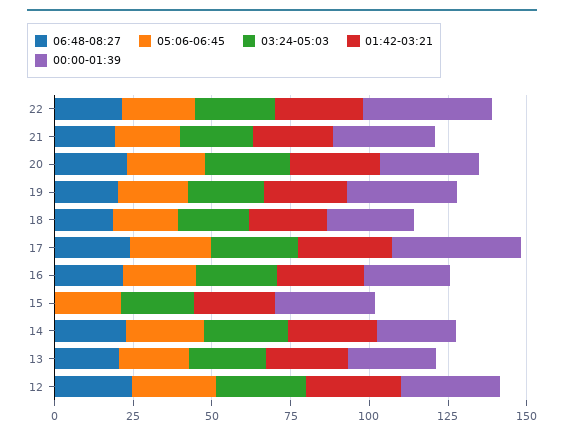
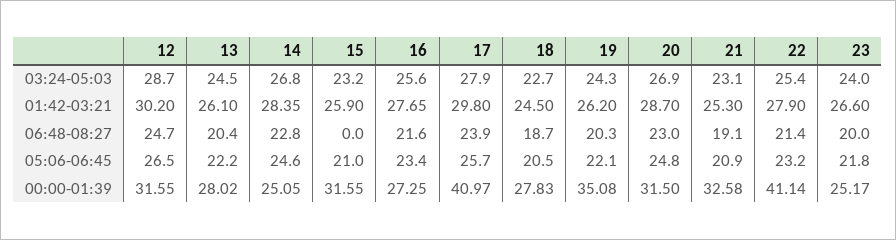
  {
    "06:48-08:27": {
      "22": 21.4,
      "21": 19.1,
      "20": 23,
      "19": 20.3,
      "18": 18.7,
      "17": 23.9,
      "16": 21.6,
      "15": 0,
      "14": 22.8,
      "13": 20.4,
-     "12": 24.7
+     "12": 24.7,
+     "23": 20
    },
    "05:06-06:45": {
      "22": 23.2,
      "21": 20.9,
      "20": 24.8,
      "19": 22.1,
      "18": 20.5,
      "17": 25.7,
      "16": 23.4,
      "15": 21,
      "14": 24.6,
      "13": 22.2,
-     "12": 26.5
+     "12": 26.5,
+     "23": 21.8
    },
    "03:24-05:03": {
      "22": 25.4,
      "21": 23.1,
      "20": 26.9,
      "19": 24.3,
      "18": 22.7,
      "17": 27.9,
      "16": 25.6,
      "15": 23.2,
      "14": 26.8,
      "13": 24.5,
-     "12": 28.7
+     "12": 28.7,
+     "23": 24
    },
    "01:42-03:21": {
      "22": 27.9,
      "21": 25.3,
      "20": 28.7,
      "19": 26.2,
      "18": 24.5,
      "17": 29.8,
      "16": 27.65,
      "15": 25.9,
      "14": 28.35,
      "13": 26.1,
-     "12": 30.2
+     "12": 30.2,
+     "23": 26.6
    },
    "00:00-01:39": {
      "22": 41.14,
      "21": 32.58,
      "20": 31.5,
      "19": 35.08,
      "18": 27.83,
      "17": 40.97,
      "16": 27.25,
      "15": 31.55,
      "14": 25.05,
      "13": 28.02,
-     "12": 31.55
+     "12": 31.55,
+     "23": 25.17
    }
  }

